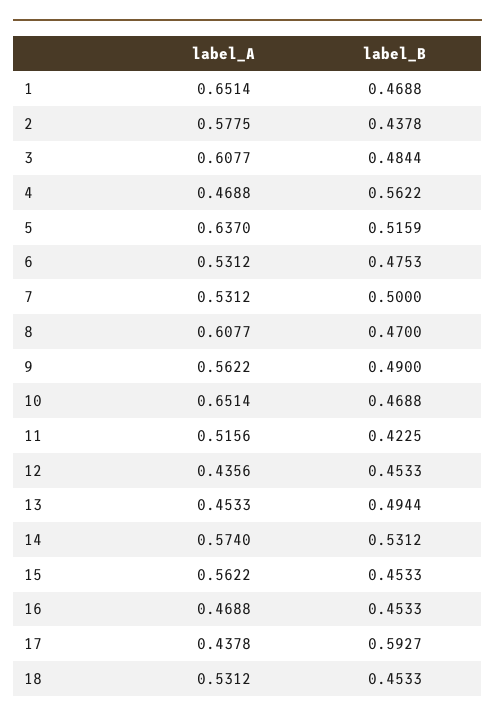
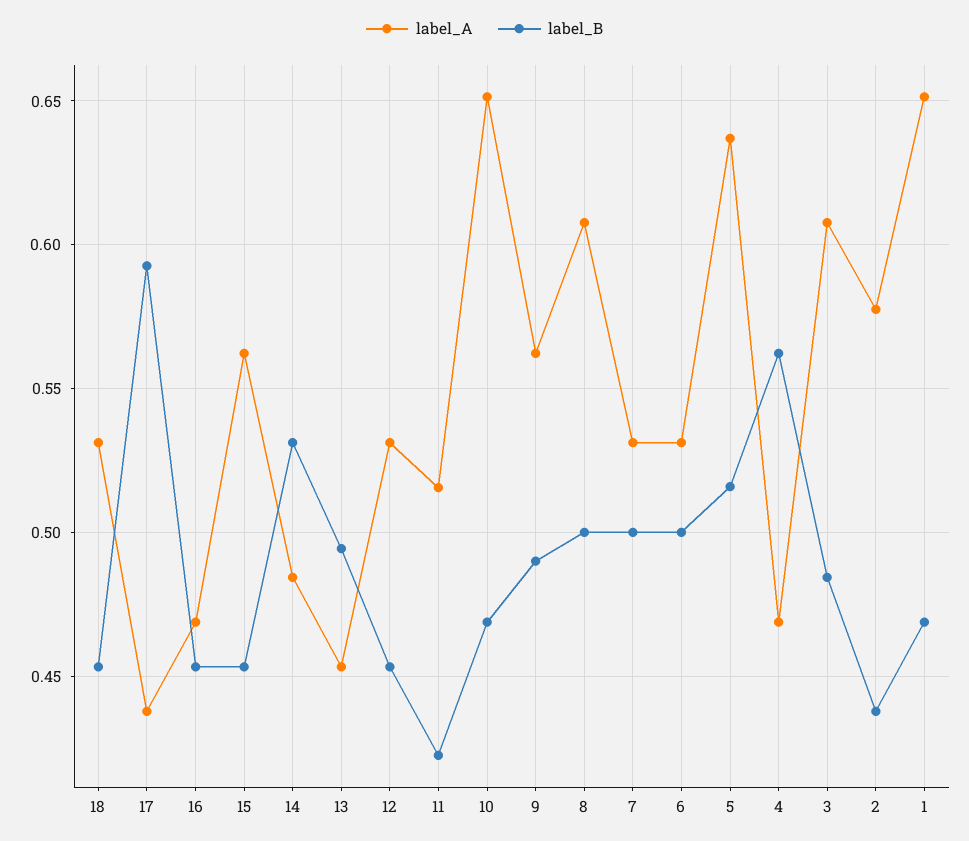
  {
    "label_A": {
      "1": 0.6514,
      "2": 0.5775,
      "3": 0.6077,
      "4": 0.4688,
      "5": 0.637,
      "6": 0.5312,
      "7": 0.5312,
      "8": 0.6077,
      "9": 0.5622,
      "10": 0.6514,
      "11": 0.5156,
-     "12": 0.4356,
+     "12": 0.53,
      "13": 0.4533,
-     "14": 0.574,
+     "14": 0.485,
      "15": 0.5622,
      "16": 0.4688,
      "17": 0.4378,
      "18": 0.5312
    },
    "label_B": {
      "1": 0.4688,
      "2": 0.4378,
      "3": 0.4844,
      "4": 0.5622,
      "5": 0.5159,
-     "6": 0.4753,
+     "6": 0.5,
      "7": 0.5,
-     "8": 0.47,
+     "8": 0.5,
      "9": 0.49,
      "10": 0.4688,
      "11": 0.4225,
      "12": 0.4533,
      "13": 0.4944,
      "14": 0.5312,
      "15": 0.4533,
      "16": 0.4533,
      "17": 0.5927,
      "18": 0.4533
    }
  }

